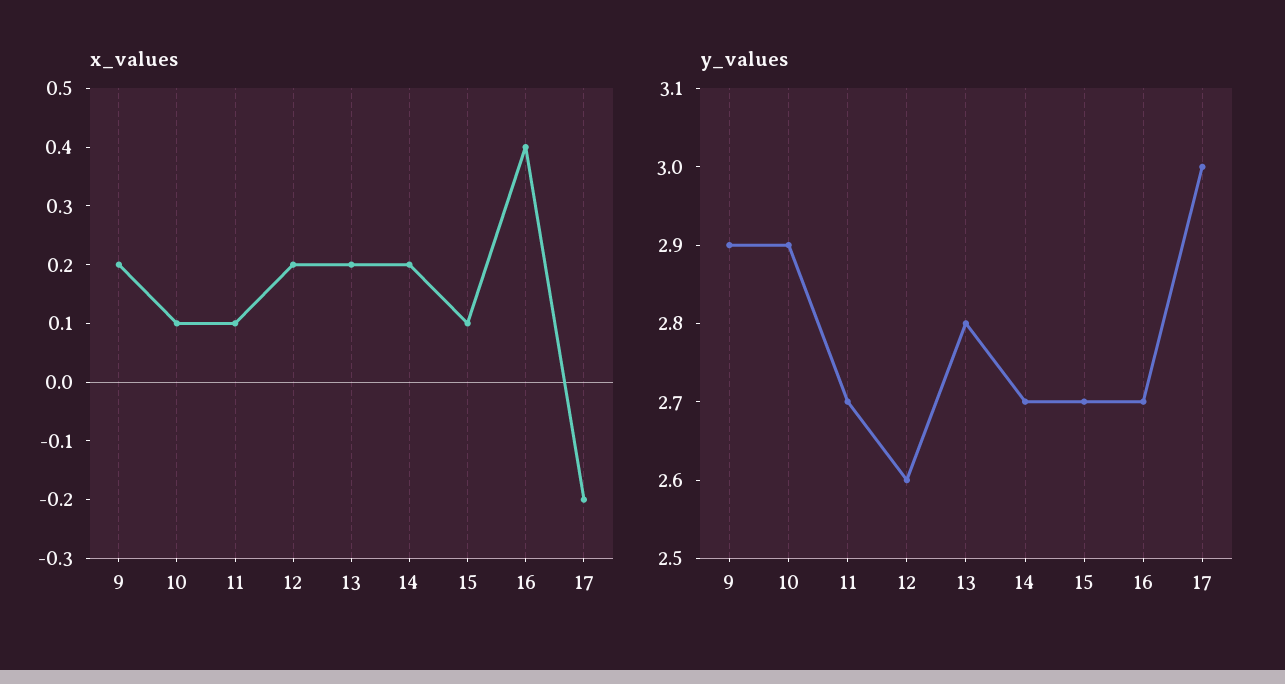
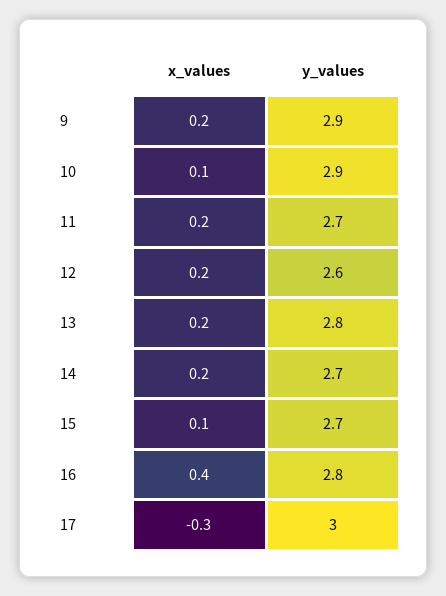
  {
    "x_values": {
      "9": 0.2,
      "10": 0.1,
-     "11": 0.1,
+     "11": 0.2,
      "12": 0.2,
      "13": 0.2,
      "14": 0.2,
      "15": 0.1,
      "16": 0.4,
-     "17": -0.2
+     "17": -0.3
    },
    "y_values": {
      "9": 2.9,
      "10": 2.9,
      "11": 2.7,
      "12": 2.6,
      "13": 2.8,
      "14": 2.7,
      "15": 2.7,
-     "16": 2.7,
+     "16": 2.8,
      "17": 3
    }
  }

